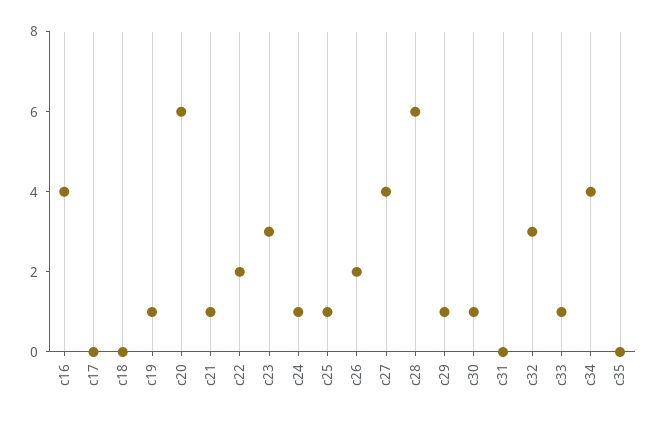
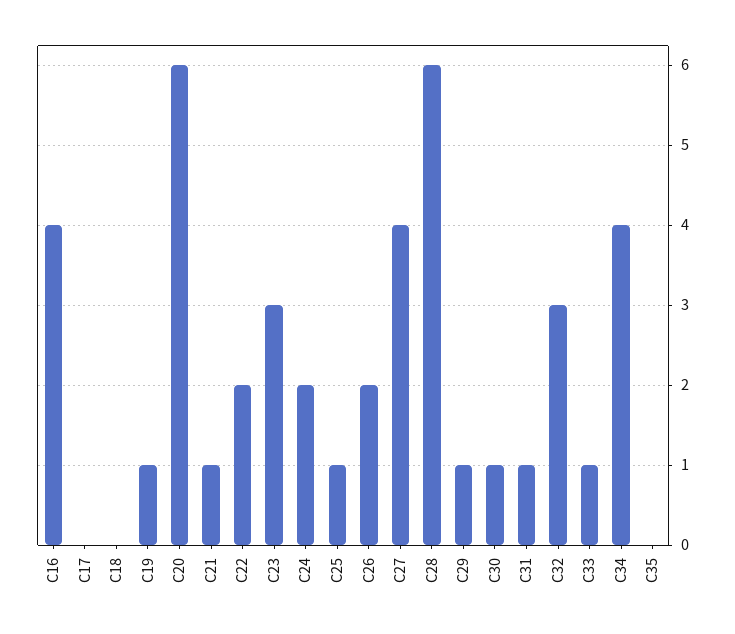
  {
    "c16": 4,
    "c17": 0,
    "c18": 0,
    "c19": 1,
    "c20": 6,
    "c21": 1,
    "c22": 2,
    "c23": 3,
-   "c24": 1,
+   "c24": 2,
    "c25": 1,
    "c26": 2,
    "c27": 4,
    "c28": 6,
    "c29": 1,
    "c30": 1,
-   "c31": 0,
+   "c31": 1,
    "c32": 3,
    "c33": 1,
    "c34": 4,
    "c35": 0
  }

